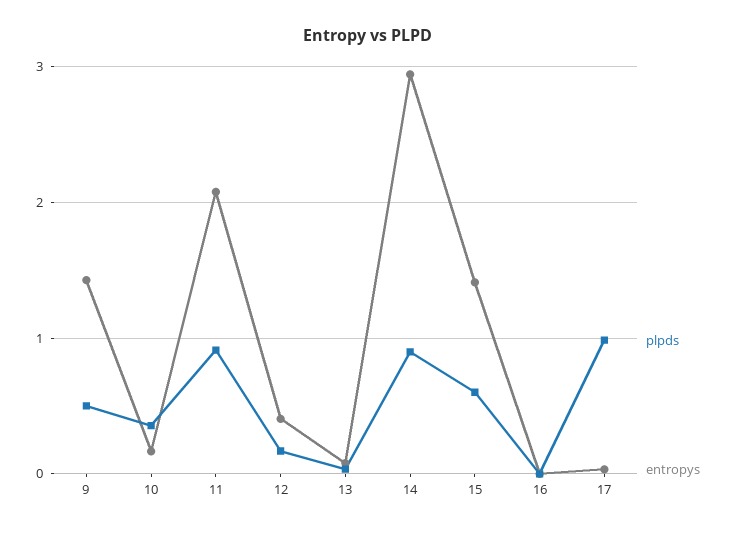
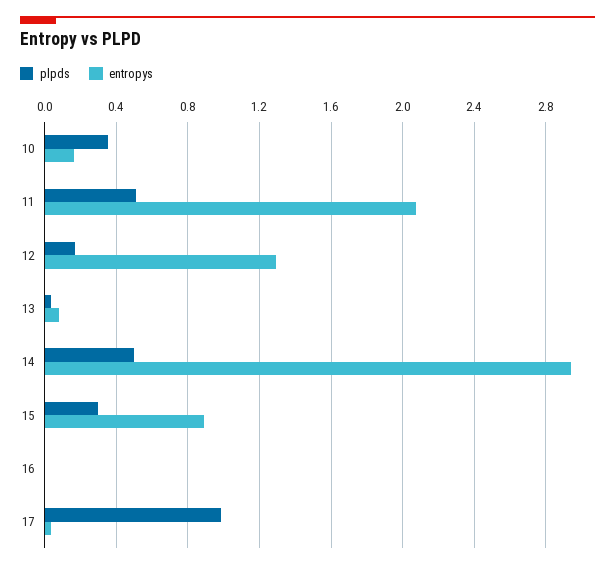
  {
    "plpds": {
-     "9": 0.5,
      "10": 0.35,
-     "11": 0.9,
+     "11": 0.5,
      "12": 0.15,
      "13": 0.05,
-     "14": 0.9,
+     "14": 0.5,
-     "15": 0.6,
+     "15": 0.3,
      "16": 0,
      "17": 1
    },
    "entropys": {
-     "9": 1.4,
      "10": 0.15,
      "11": 2.1,
-     "12": 0.4,
+     "12": 1.3,
      "13": 0.1,
      "14": 2.95,
-     "15": 1.4,
+     "15": 0.9,
      "16": 0,
      "17": 0.05
    }
  }

